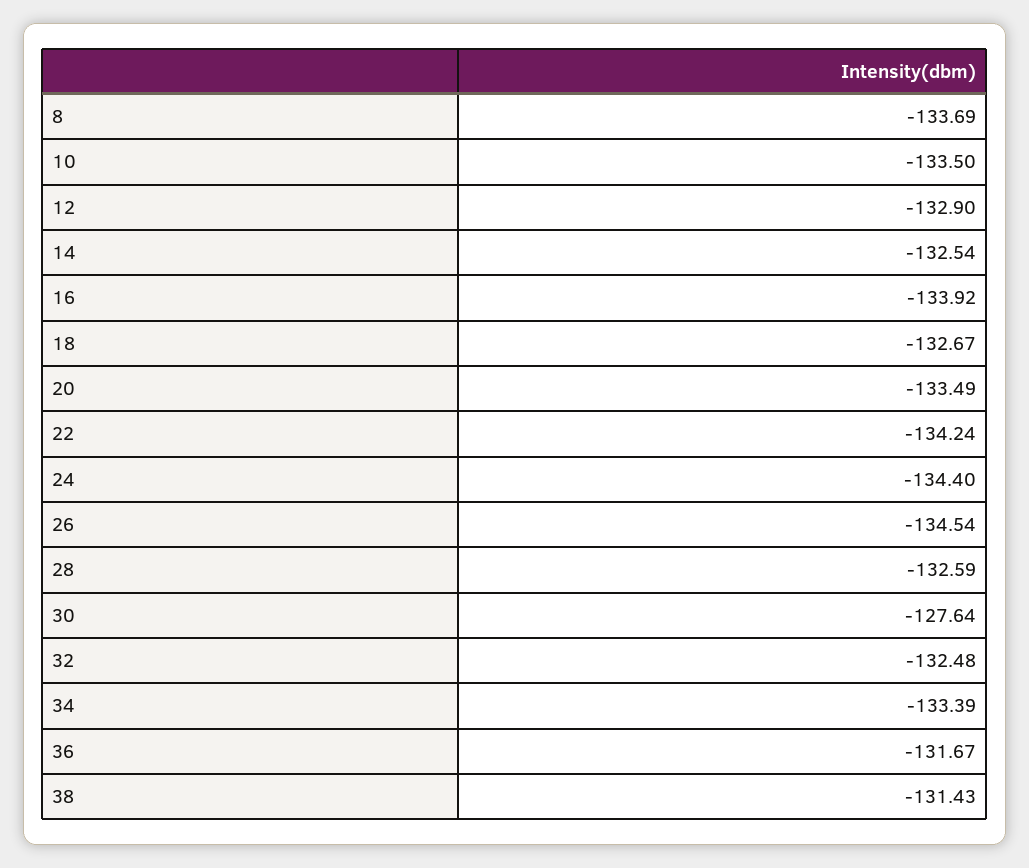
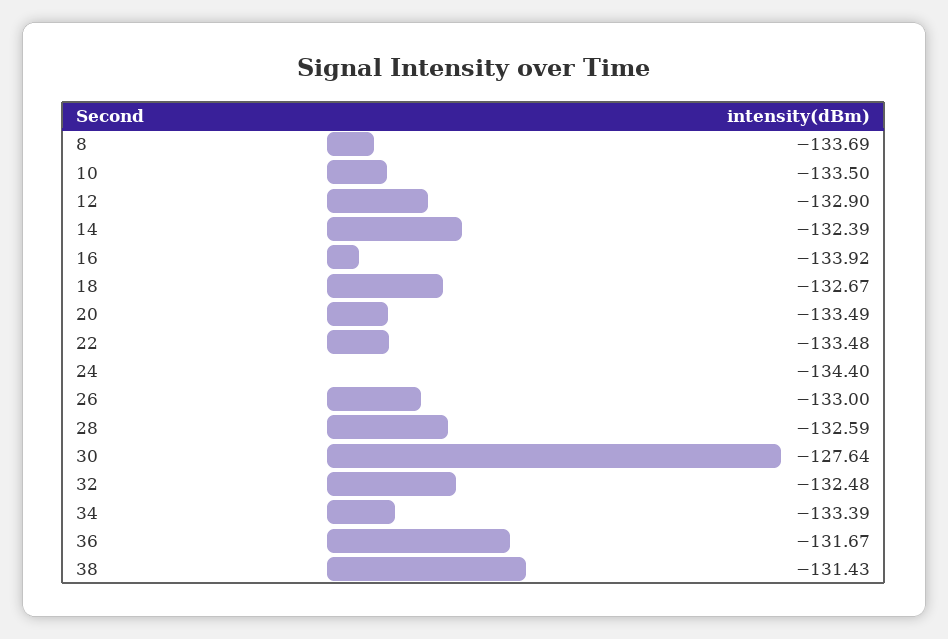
  {
    "8": -133.69,
    "10": -133.5,
    "12": -132.9,
-   "14": -132.54,
+   "14": -132.39,
    "16": -133.92,
    "18": -132.67,
    "20": -133.49,
-   "22": -134.24,
+   "22": -133.48,
    "24": -134.4,
-   "26": -134.54,
+   "26": -133,
    "28": -132.59,
    "30": -127.64,
    "32": -132.48,
    "34": -133.39,
    "36": -131.67,
    "38": -131.43
  }

